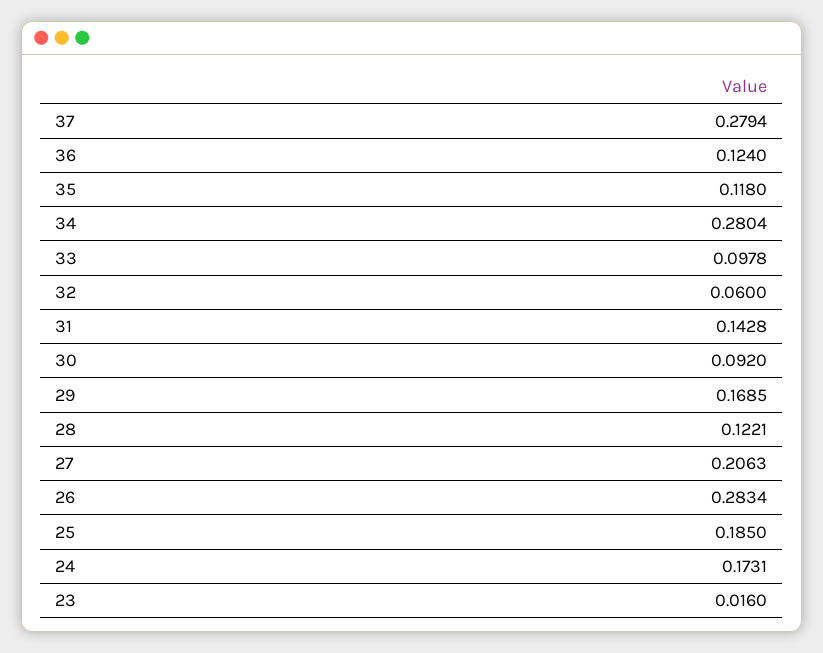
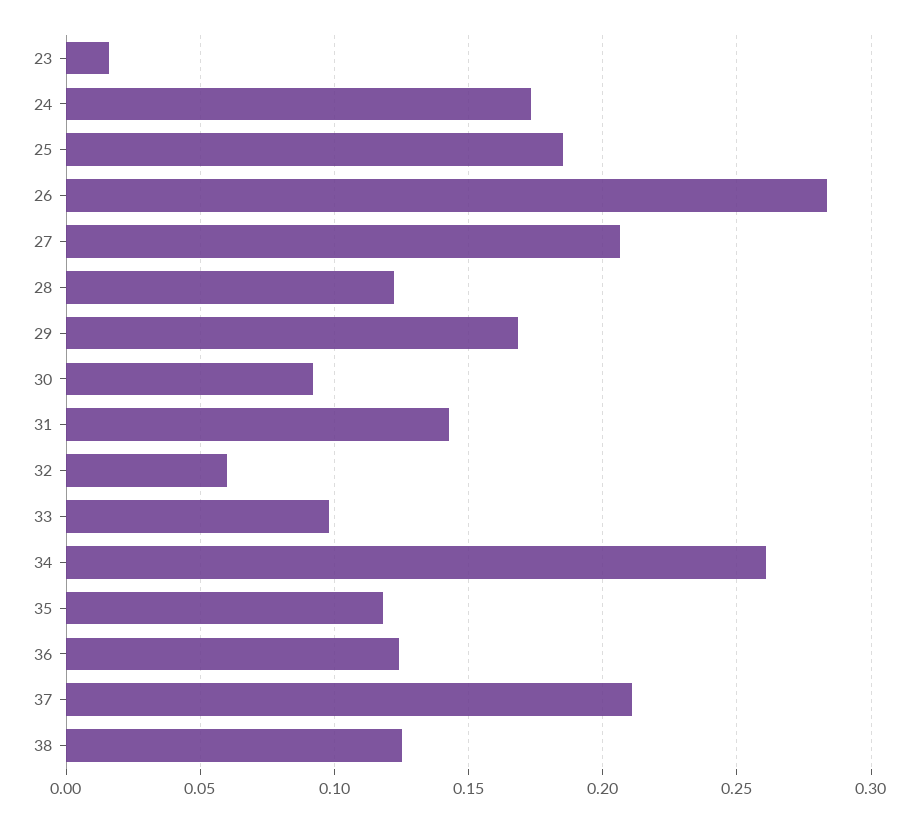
  {
-   "37": 0.2794,
+   "37": 0.21,
    "36": 0.124,
    "35": 0.118,
-   "34": 0.2804,
+   "34": 0.26,
    "33": 0.0978,
    "32": 0.06,
    "31": 0.1428,
    "30": 0.092,
    "29": 0.1685,
    "28": 0.1221,
    "27": 0.2063,
    "26": 0.2834,
    "25": 0.185,
    "24": 0.1731,
-   "23": 0.016
+   "23": 0.016,
+   "38": 0.125
  }

